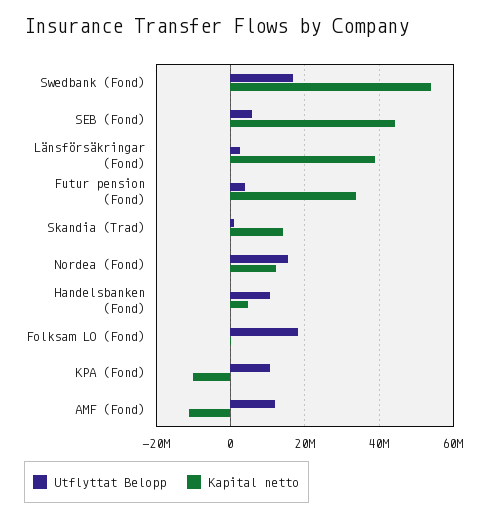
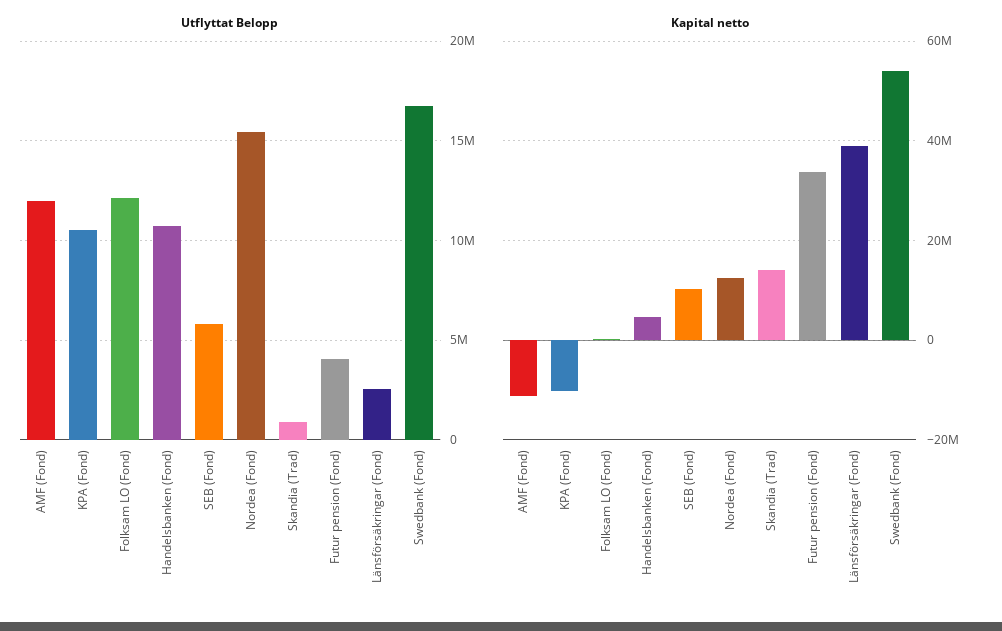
  {
    "Utflyttat Belopp": {
      "Swedbank (Fond)": 16500000,
      "SEB (Fond)": 6000000,
      "Länsförsäkringar (Fond)": 2500000,
      "Futur pension (Fond)": 4000000,
      "Skandia (Trad)": 1000000,
      "Nordea (Fond)": 15500000,
      "Handelsbanken (Fond)": 10500000,
-     "Folksam LO (Fond)": 18000000,
+     "Folksam LO (Fond)": 12000000,
      "KPA (Fond)": 10500000,
      "AMF (Fond)": 12000000
    },
    "Kapital netto": {
      "Swedbank (Fond)": 54000000,
-     "SEB (Fond)": 44000000,
+     "SEB (Fond)": 10000000,
      "Länsförsäkringar (Fond)": 38000000,
      "Futur pension (Fond)": 34000000,
      "Skandia (Trad)": 14000000,
      "Nordea (Fond)": 12000000,
      "Handelsbanken (Fond)": 4000000,
      "Folksam LO (Fond)": 0,
      "KPA (Fond)": -10000000,
      "AMF (Fond)": -12000000
    }
  }

